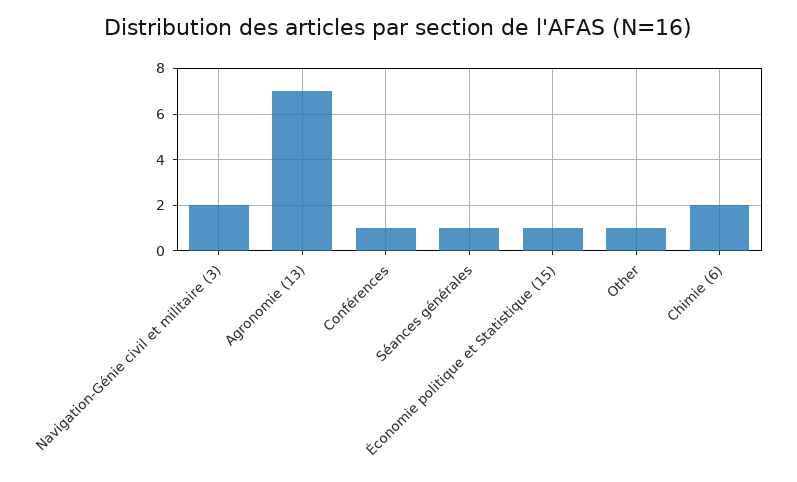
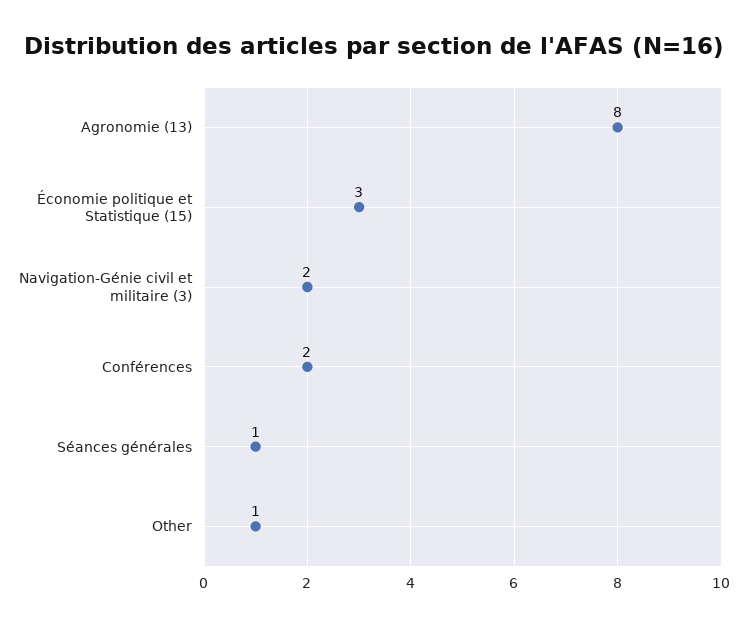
  {
    "Navigation-Génie civil et militaire (3)": 2,
-   "Agronomie (13)": 7,
+   "Agronomie (13)": 8,
-   "Conférences": 1,
+   "Conférences": 2,
    "Séances générales": 1,
-   "Économie politique et Statistique (15)": 1,
+   "Économie politique et Statistique (15)": 3,
-   "Other": 1,
+   "Other": 1
-   "Chimie (6)": 2
  }

